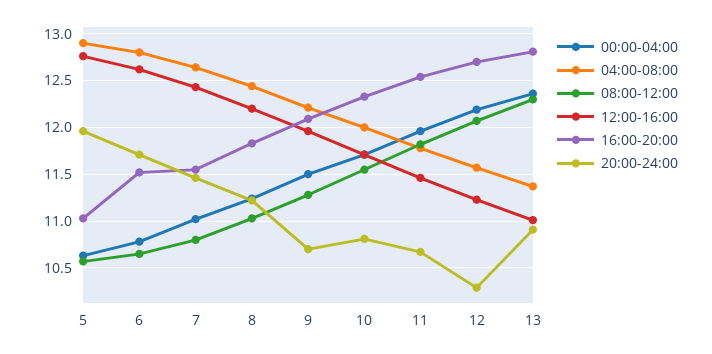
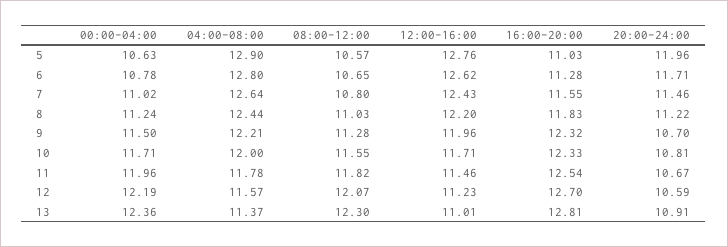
  {
    "00:00-04:00": {
      "5": 10.63,
      "6": 10.78,
      "7": 11.02,
      "8": 11.24,
      "9": 11.5,
      "10": 11.71,
      "11": 11.96,
      "12": 12.19,
      "13": 12.36
    },
    "04:00-08:00": {
      "5": 12.9,
      "6": 12.8,
      "7": 12.64,
      "8": 12.44,
      "9": 12.21,
      "10": 12,
      "11": 11.78,
      "12": 11.57,
      "13": 11.37
    },
    "08:00-12:00": {
      "5": 10.57,
      "6": 10.65,
      "7": 10.8,
      "8": 11.03,
      "9": 11.28,
      "10": 11.55,
      "11": 11.82,
      "12": 12.07,
      "13": 12.3
    },
    "12:00-16:00": {
      "5": 12.76,
      "6": 12.62,
      "7": 12.43,
      "8": 12.2,
      "9": 11.96,
      "10": 11.71,
      "11": 11.46,
      "12": 11.23,
      "13": 11.01
    },
    "16:00-20:00": {
      "5": 11.03,
-     "6": 11.5,
+     "6": 11.28,
      "7": 11.55,
      "8": 11.83,
-     "9": 12.1,
+     "9": 12.32,
      "10": 12.33,
      "11": 12.54,
      "12": 12.7,
      "13": 12.81
    },
    "20:00-24:00": {
      "5": 11.96,
      "6": 11.71,
      "7": 11.46,
      "8": 11.22,
      "9": 10.7,
      "10": 10.81,
      "11": 10.67,
-     "12": 10.3,
+     "12": 10.59,
      "13": 10.91
    }
  }

